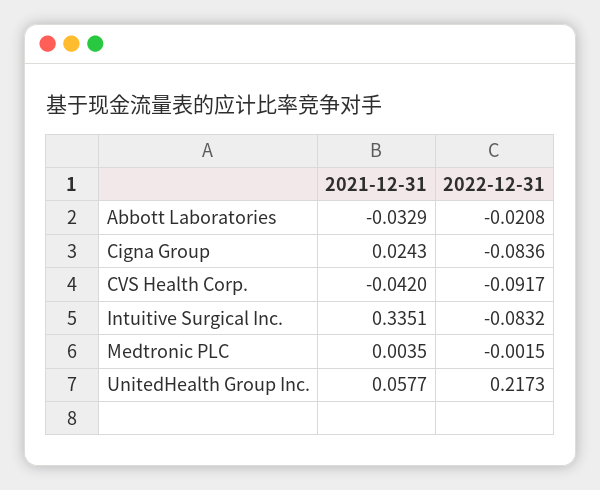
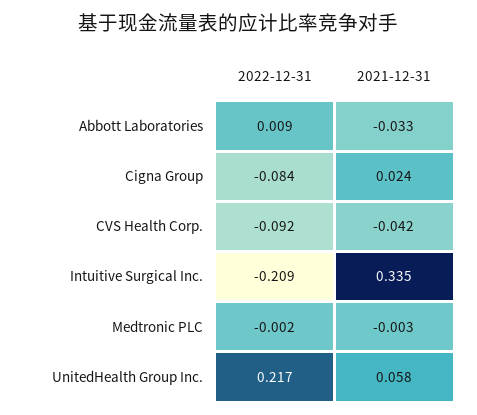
  {
    "2021-12-31": {
      "Abbott Laboratories": -0.0329,
      "Cigna Group": 0.0243,
      "CVS Health Corp.": -0.042,
      "Intuitive Surgical Inc.": 0.3351,
-     "Medtronic PLC": 0.0035,
+     "Medtronic PLC": -0.003,
      "UnitedHealth Group Inc.": 0.0577
    },
    "2022-12-31": {
-     "Abbott Laboratories": -0.0208,
+     "Abbott Laboratories": 0.009,
      "Cigna Group": -0.0836,
      "CVS Health Corp.": -0.0917,
-     "Intuitive Surgical Inc.": -0.0832,
+     "Intuitive Surgical Inc.": -0.209,
      "Medtronic PLC": -0.0015,
      "UnitedHealth Group Inc.": 0.2173
    }
  }

